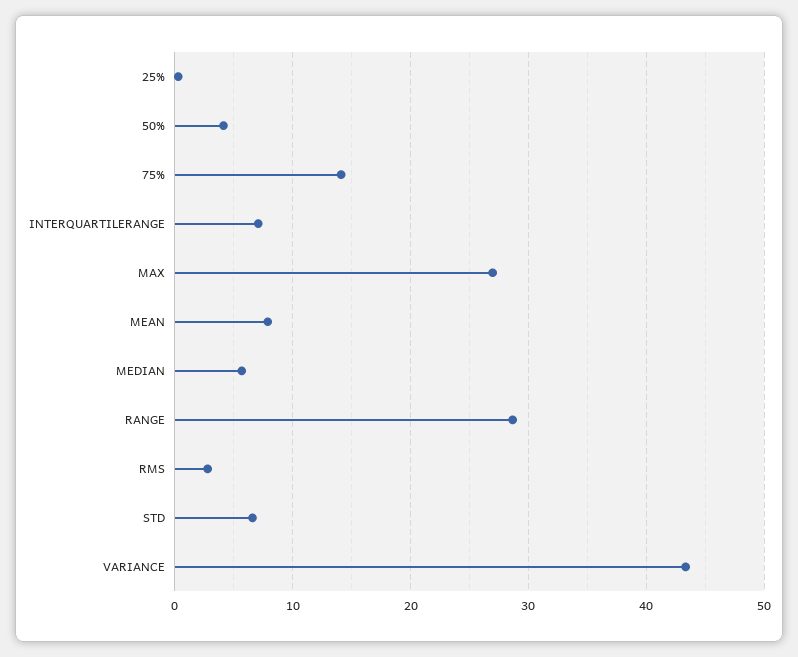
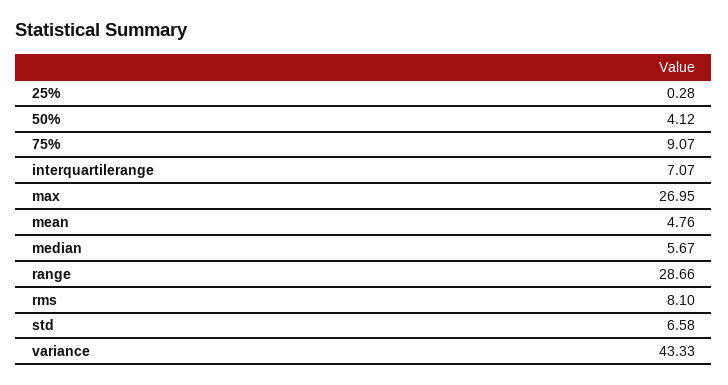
  {
    "25%": 0.28,
    "50%": 4.12,
-   "75%": 14,
+   "75%": 9.07,
    "INTERQUARTILERANGE": 7.07,
    "MAX": 26.95,
-   "MEAN": 8,
+   "MEAN": 4.76,
    "MEDIAN": 5.67,
    "RANGE": 28.66,
-   "RMS": 3,
+   "RMS": 8.1,
    "STD": 6.58,
    "VARIANCE": 43.33
  }

